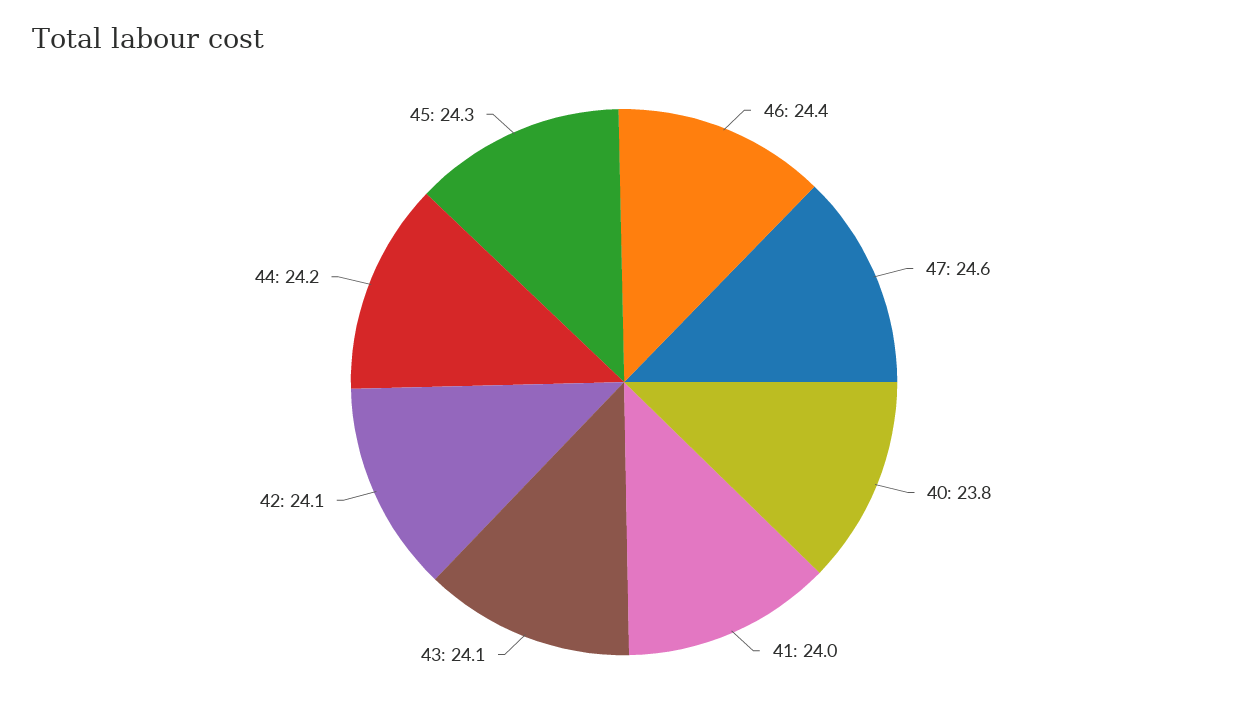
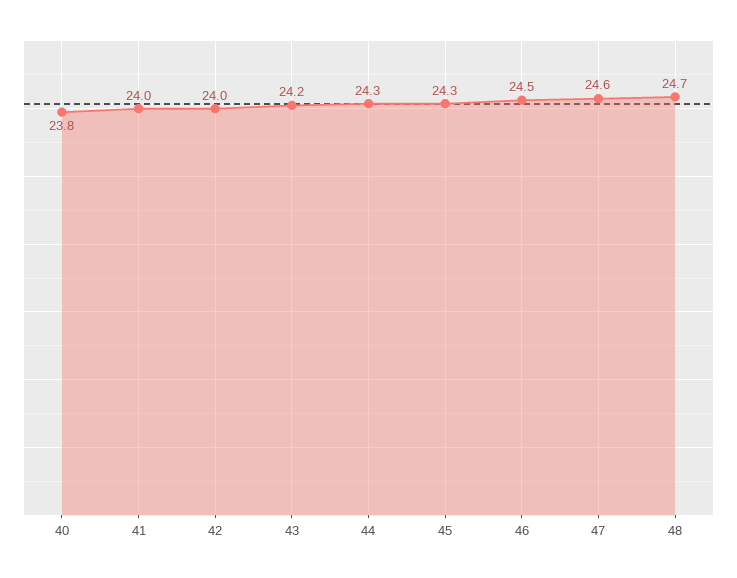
  {
-   "46": 24.4,
+   "46": 24.5,
    "47": 24.6,
    "40": 23.8,
    "41": 24,
-   "43": 24.1,
+   "43": 24.2,
-   "42": 24.1,
+   "42": 24,
-   "44": 24.2,
+   "44": 24.3,
-   "45": 24.3
+   "45": 24.3,
+   "48": 24.7
  }

